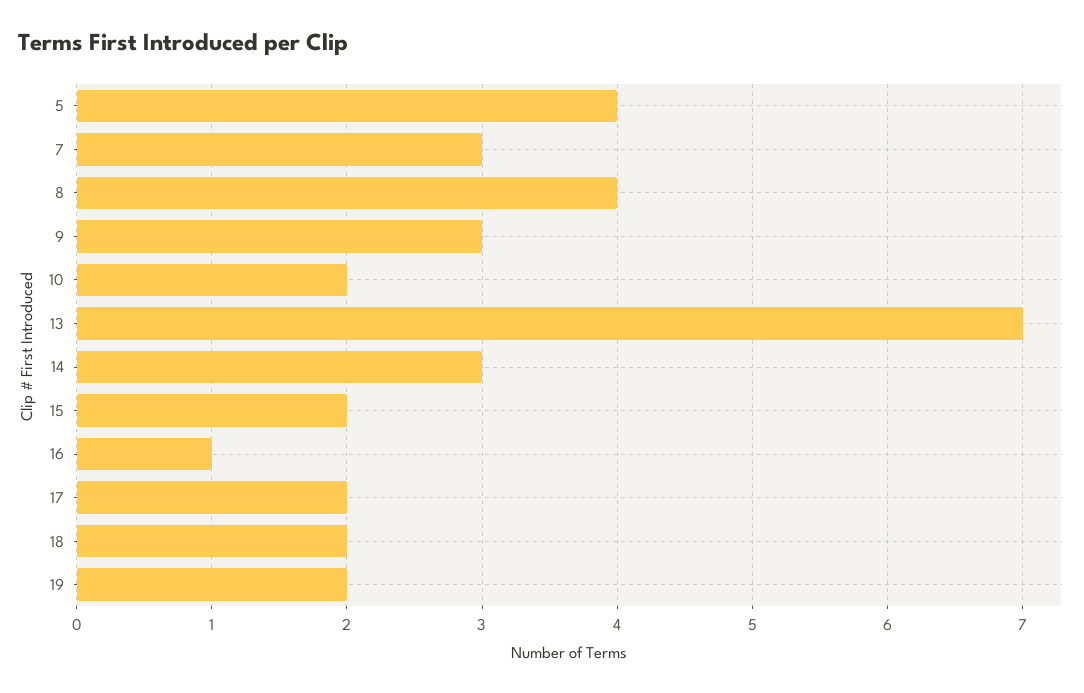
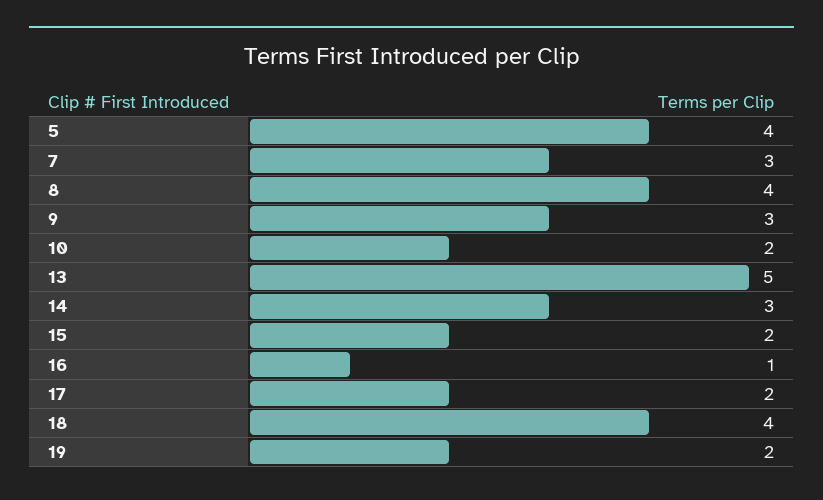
  {
    "5": 4,
    "7": 3,
    "8": 4,
    "9": 3,
    "10": 2,
-   "13": 7,
+   "13": 5,
    "14": 3,
    "15": 2,
    "16": 1,
    "17": 2,
-   "18": 2,
+   "18": 4,
    "19": 2
  }

